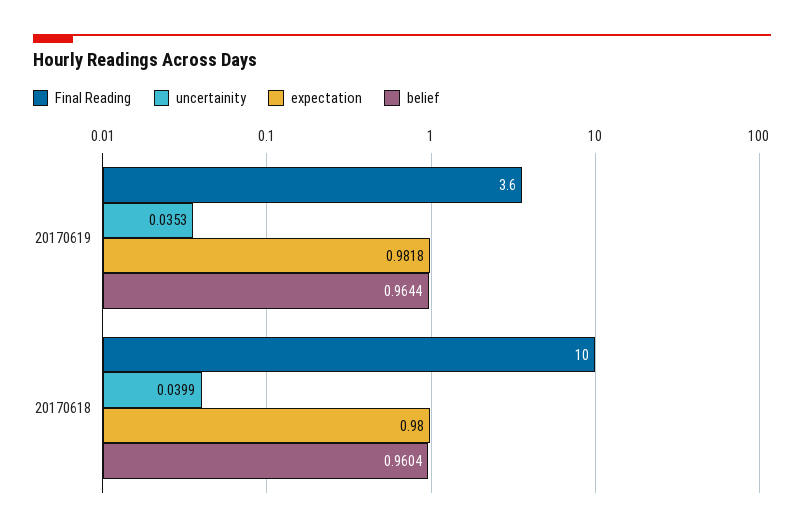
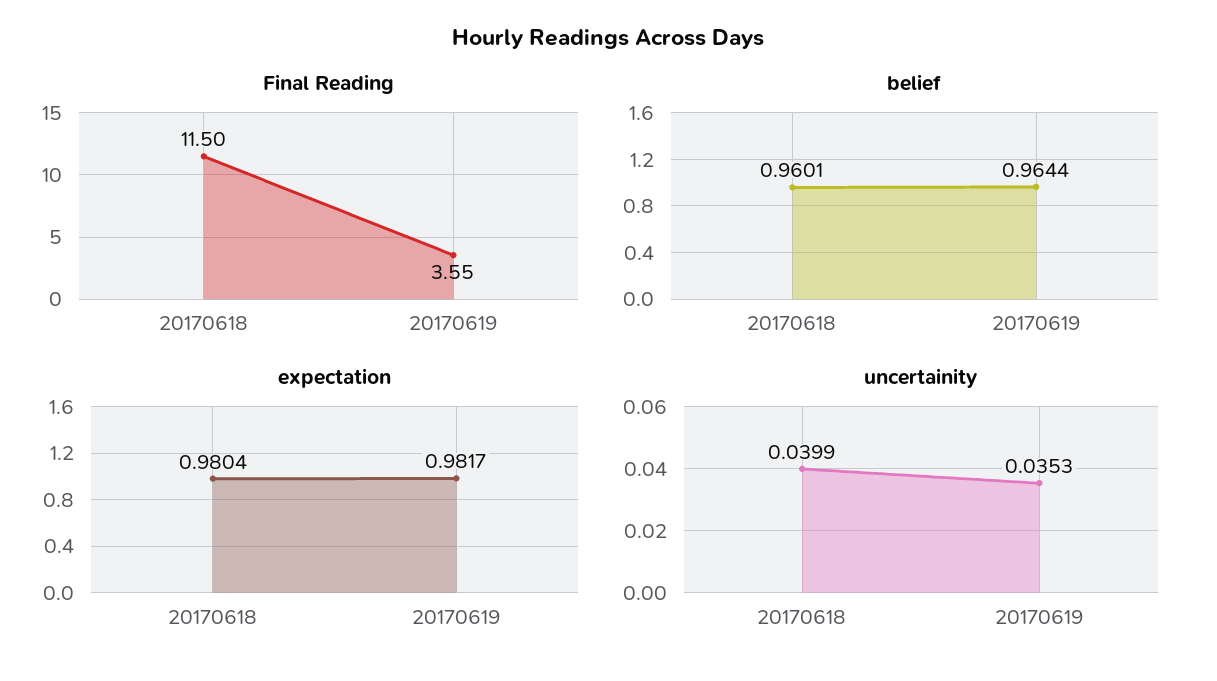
  {
    "Final Reading": {
      "20170619": 3.55,
-     "20170618": 10
+     "20170618": 11.5
    },
    "uncertainity": {
      "20170619": 0.0353,
      "20170618": 0.0399
    },
    "expectation": {
-     "20170619": 0.9818,
+     "20170619": 0.9817,
-     "20170618": 0.98
+     "20170618": 0.9804
    },
    "belief": {
      "20170619": 0.9644,
-     "20170618": 0.9604
+     "20170618": 0.9601
    }
  }

